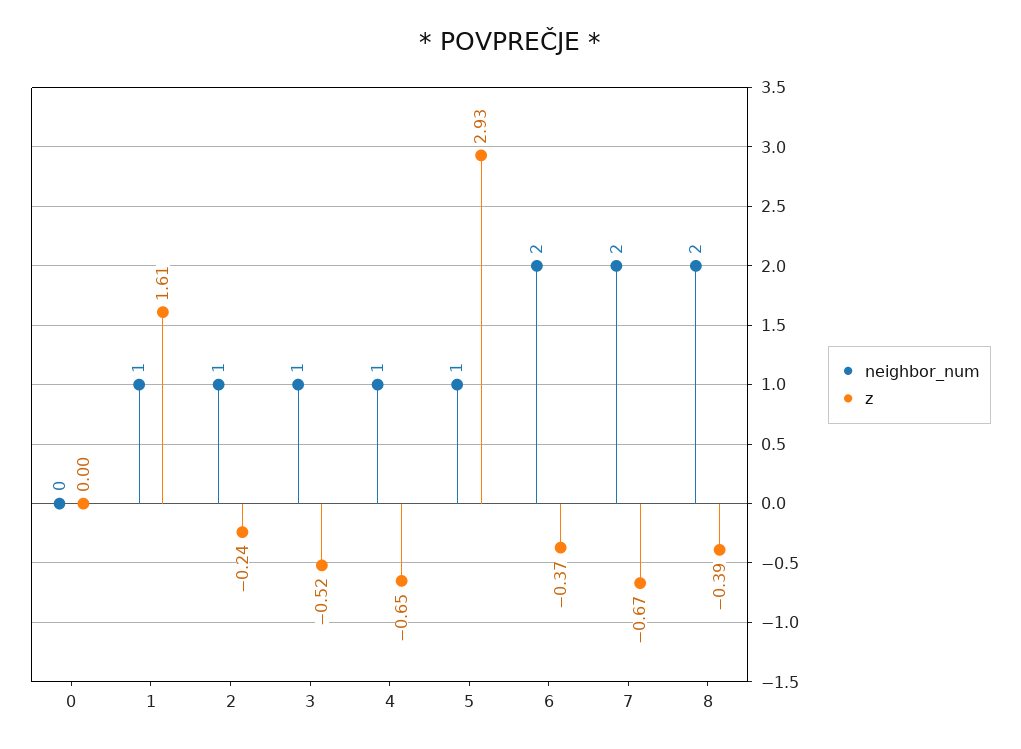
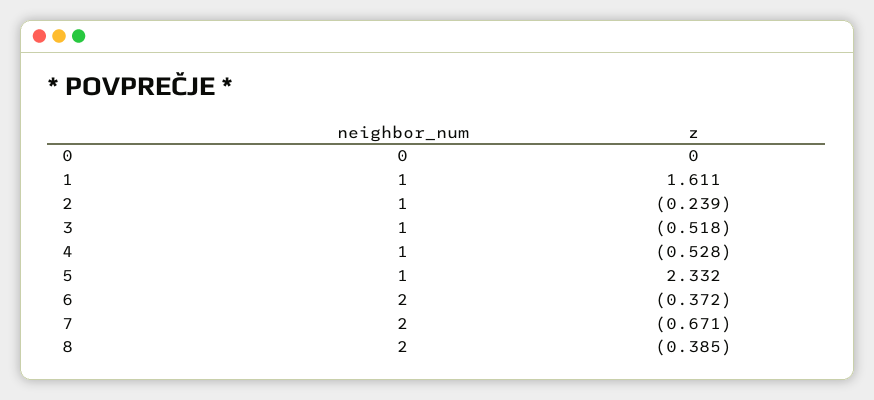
  {
    "neighbor_num": {
      "0": 0,
      "1": 1,
      "2": 1,
      "3": 1,
      "4": 1,
      "5": 1,
      "6": 2,
      "7": 2,
      "8": 2
    },
    "z": {
      "0": 0,
      "1": 1.611,
      "2": -0.239,
      "3": -0.518,
-     "4": -0.65,
+     "4": -0.528,
-     "5": 2.93,
+     "5": 2.332,
      "6": -0.372,
      "7": -0.671,
      "8": -0.385
    }
  }

